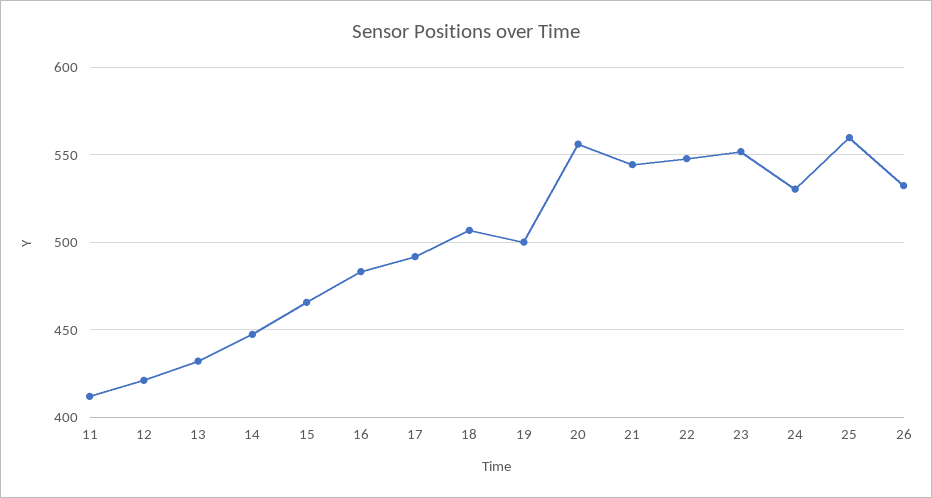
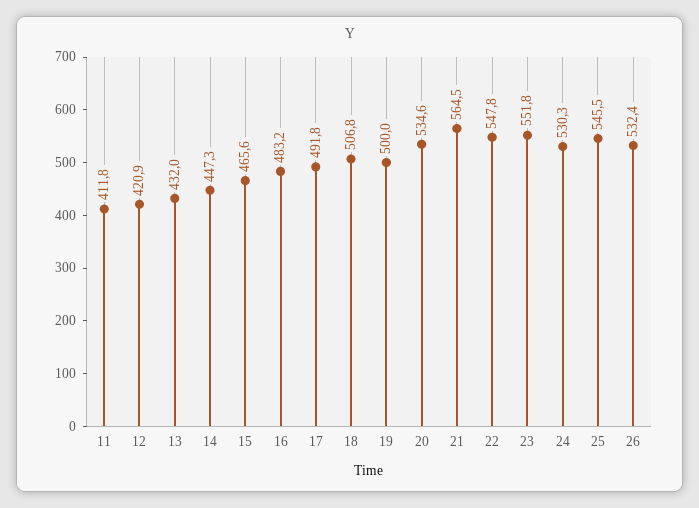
  {
    "11": 411.8,
    "12": 420.9,
    "13": 432,
    "14": 447.3,
    "15": 465.6,
    "16": 483.2,
    "17": 491.8,
    "18": 506.8,
    "19": 500,
-   "20": 555,
+   "20": 534.6,
-   "21": 545,
+   "21": 564.5,
    "22": 547.8,
    "23": 551.8,
    "24": 530.3,
-   "25": 560,
+   "25": 545.5,
    "26": 532.4
  }

